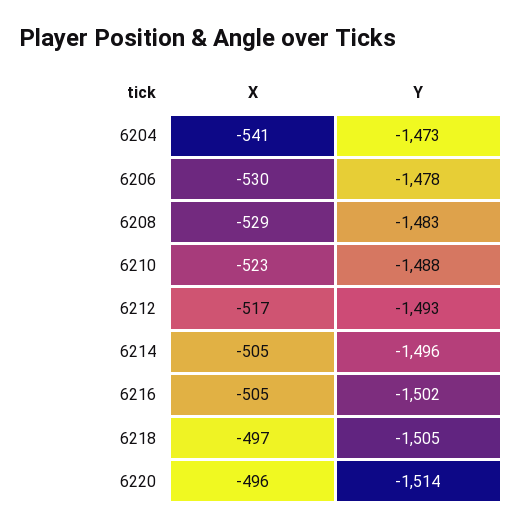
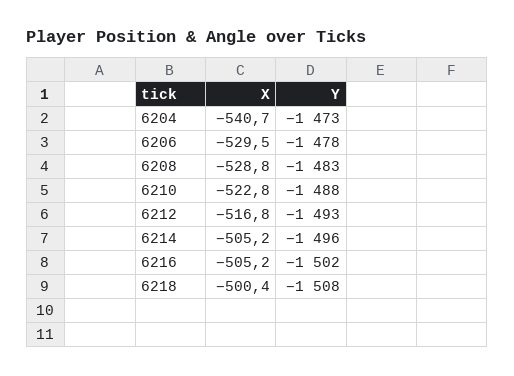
  {
    "X": {
      "6204": -540.7,
      "6206": -529.5,
      "6208": -528.8,
      "6210": -522.8,
      "6212": -516.8,
      "6214": -505.2,
      "6216": -505.2,
-     "6218": -497,
+     "6218": -500.4
-     "6220": -496
    },
    "Y": {
      "6204": -1473,
      "6206": -1478,
      "6208": -1483,
      "6210": -1488,
      "6212": -1493,
      "6214": -1496,
      "6216": -1502,
-     "6218": -1505,
+     "6218": -1508
-     "6220": -1514
    }
  }

